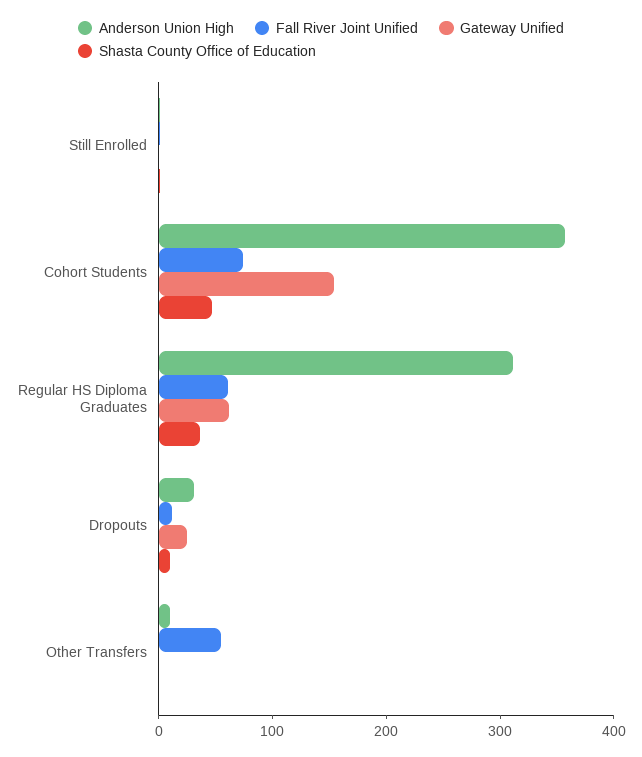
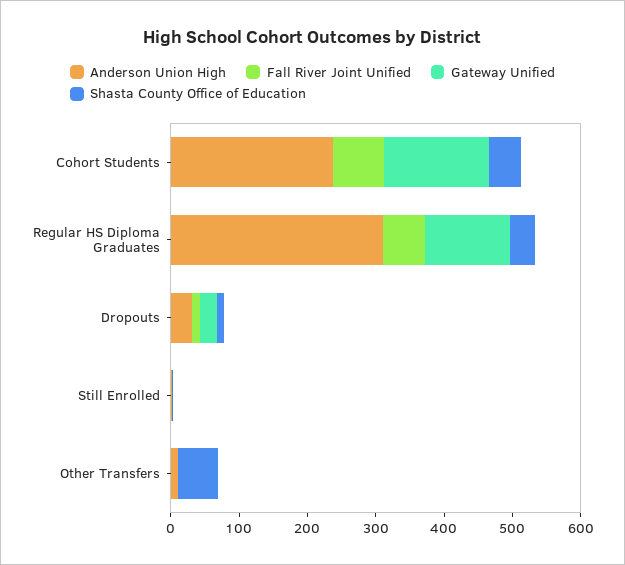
  {
    "Anderson Union High": {
      "Still Enrolled": 0,
-     "Cohort Students": 360,
+     "Cohort Students": 240,
      "Regular HS Diploma Graduates": 320,
      "Dropouts": 40,
      "Other Transfers": 20
    },
    "Fall River Joint Unified": {
      "Still Enrolled": 0,
      "Cohort Students": 80,
      "Regular HS Diploma Graduates": 60,
      "Dropouts": 20,
-     "Other Transfers": 60
+     "Other Transfers": 0
    },
    "Gateway Unified": {
      "Still Enrolled": 0,
      "Cohort Students": 160,
-     "Regular HS Diploma Graduates": 60,
+     "Regular HS Diploma Graduates": 120,
      "Dropouts": 20,
      "Other Transfers": 0
    },
    "Shasta County Office of Education": {
      "Still Enrolled": 0,
      "Cohort Students": 40,
      "Regular HS Diploma Graduates": 40,
      "Dropouts": 20,
-     "Other Transfers": 0
+     "Other Transfers": 60
    }
  }

